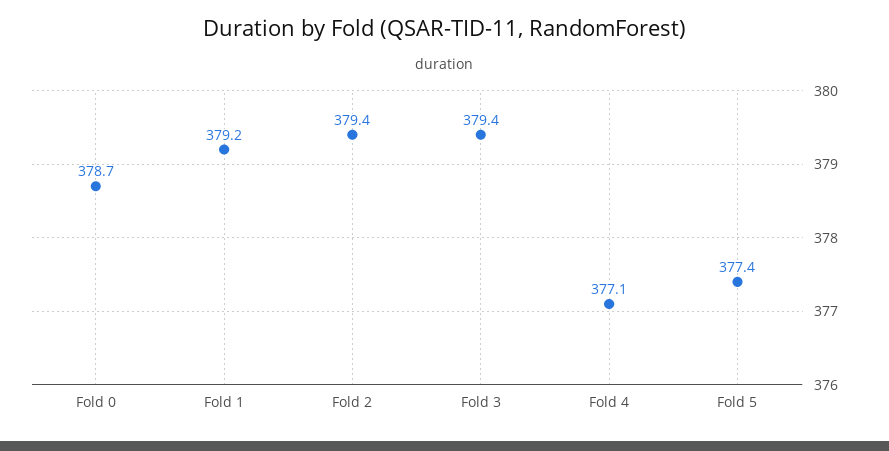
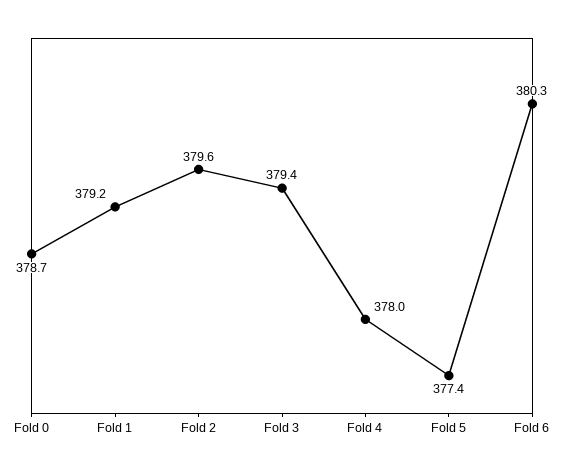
  {
    "Fold 0": 378.7,
    "Fold 1": 379.2,
-   "Fold 2": 379.4,
+   "Fold 2": 379.6,
    "Fold 3": 379.4,
-   "Fold 4": 377.1,
+   "Fold 4": 378,
-   "Fold 5": 377.4
+   "Fold 5": 377.4,
+   "Fold 6": 380.3
  }

